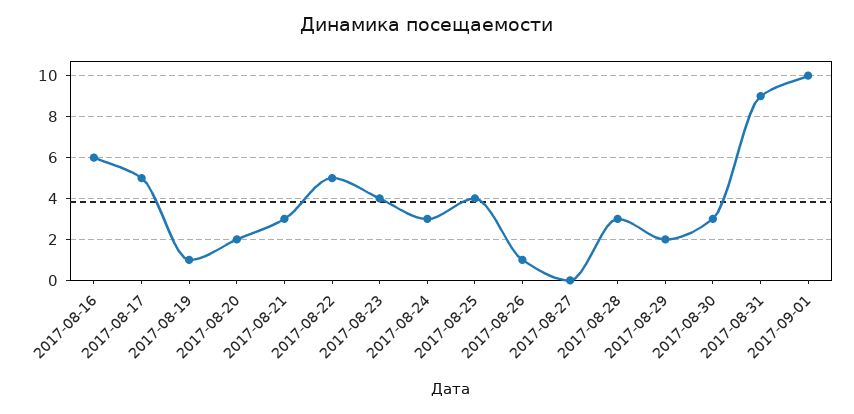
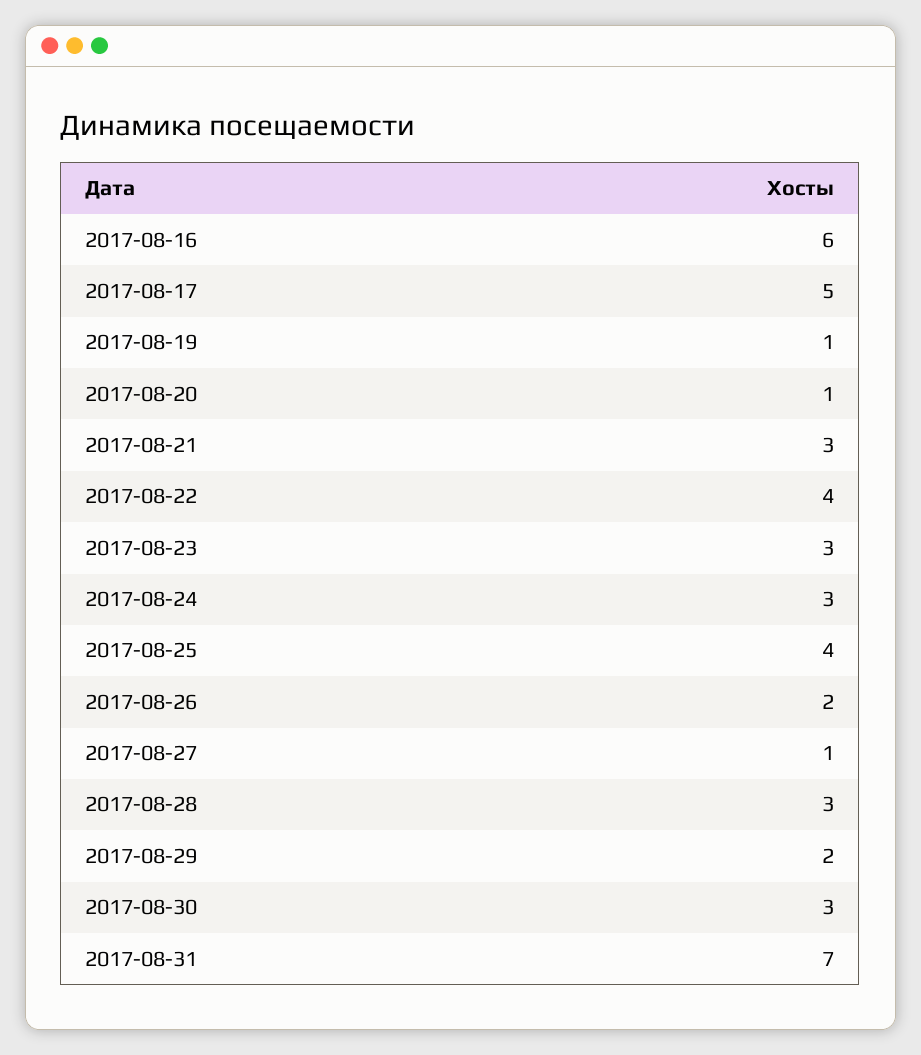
  {
    "2017-08-16": 6,
    "2017-08-17": 5,
    "2017-08-19": 1,
-   "2017-08-20": 2,
+   "2017-08-20": 1,
    "2017-08-21": 3,
-   "2017-08-22": 5,
+   "2017-08-22": 4,
-   "2017-08-23": 4,
+   "2017-08-23": 3,
    "2017-08-24": 3,
    "2017-08-25": 4,
-   "2017-08-26": 1,
+   "2017-08-26": 2,
-   "2017-08-27": 0,
+   "2017-08-27": 1,
    "2017-08-28": 3,
    "2017-08-29": 2,
    "2017-08-30": 3,
-   "2017-08-31": 9,
+   "2017-08-31": 7
-   "2017-09-01": 10
  }

